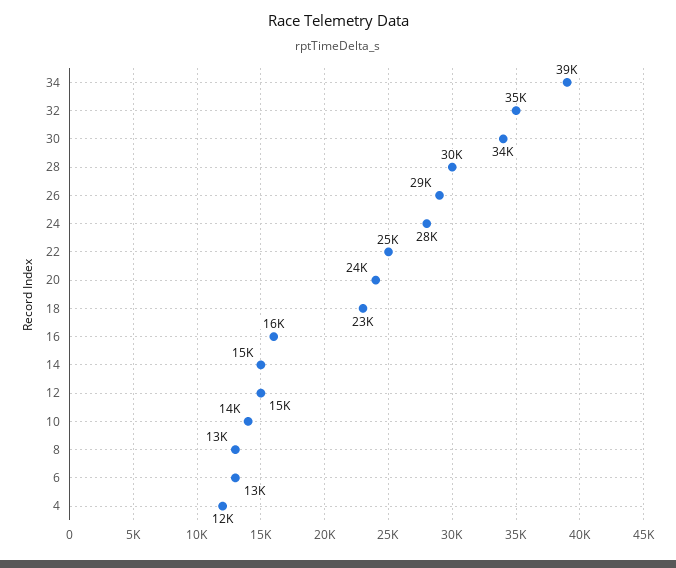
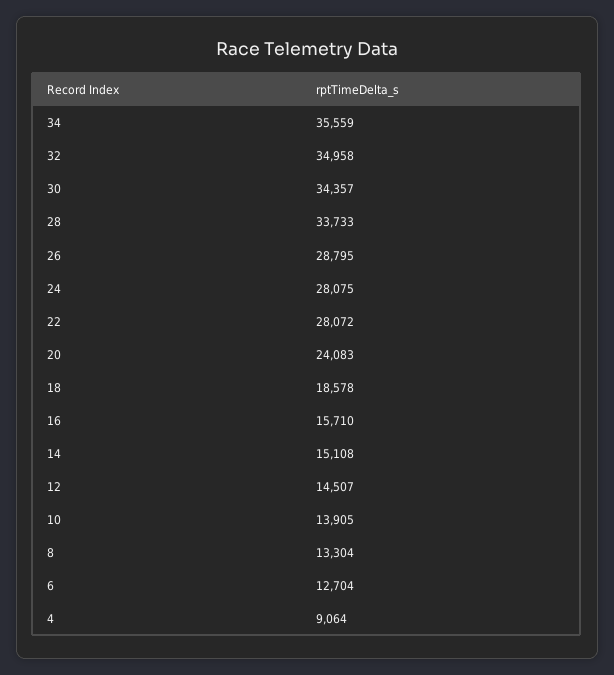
  {
-   "34": 39000,
+   "34": 35559,
    "32": 34958,
    "30": 34357,
-   "28": 30000,
+   "28": 33733,
    "26": 28795,
    "24": 28075,
-   "22": 25000,
+   "22": 28072,
    "20": 24083,
-   "18": 23000,
+   "18": 18578,
    "16": 15710,
    "14": 15108,
    "12": 14507,
    "10": 13905,
    "8": 13304,
    "6": 12704,
-   "4": 12000
+   "4": 9064
  }

